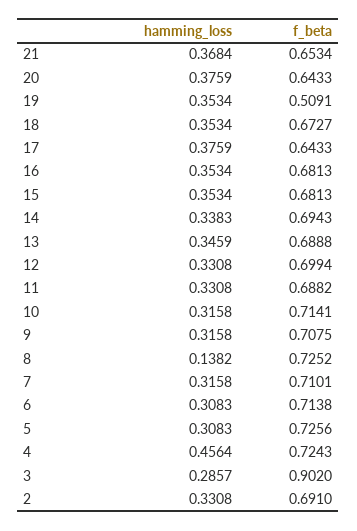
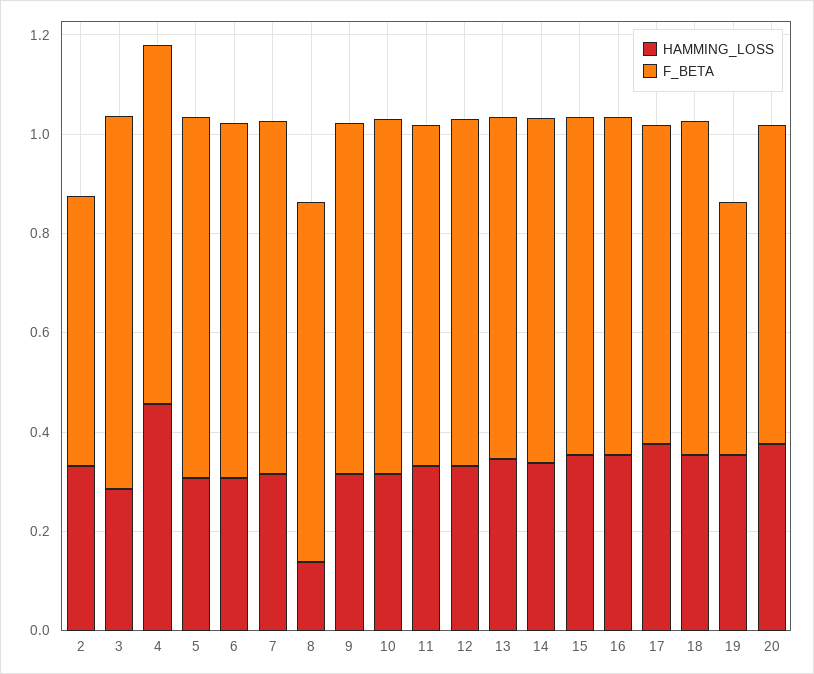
  {
    "hamming_loss": {
-     "21": 0.3684,
      "20": 0.3759,
      "19": 0.3534,
      "18": 0.3534,
      "17": 0.3759,
      "16": 0.3534,
      "15": 0.3534,
      "14": 0.3383,
      "13": 0.3459,
      "12": 0.3308,
      "11": 0.3308,
      "10": 0.3158,
      "9": 0.3158,
      "8": 0.1382,
      "7": 0.3158,
      "6": 0.3083,
      "5": 0.3083,
      "4": 0.4564,
      "3": 0.2857,
      "2": 0.3308
    },
    "f_beta": {
-     "21": 0.6534,
      "20": 0.6433,
      "19": 0.5091,
      "18": 0.6727,
      "17": 0.6433,
      "16": 0.6813,
      "15": 0.6813,
      "14": 0.6943,
      "13": 0.6888,
      "12": 0.6994,
      "11": 0.6882,
      "10": 0.7141,
      "9": 0.7075,
      "8": 0.7252,
      "7": 0.7101,
      "6": 0.7138,
      "5": 0.7256,
      "4": 0.7243,
-     "3": 0.902,
+     "3": 0.75,
-     "2": 0.691
+     "2": 0.55
    }
  }

